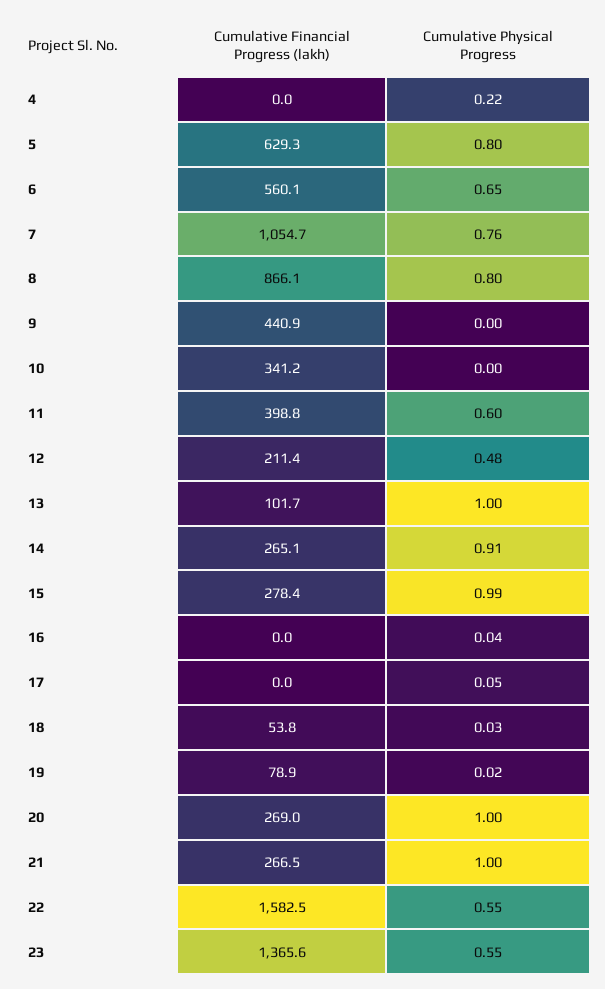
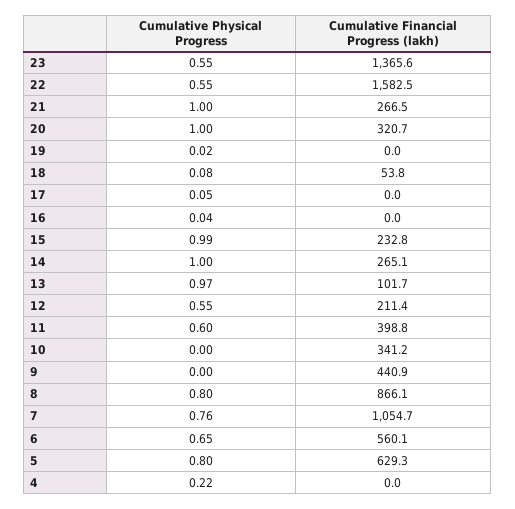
  {
    "Cumulative Financial Progress (lakh)": {
      "4": 0,
      "5": 629.3,
      "6": 560.1,
      "7": 1054.7,
      "8": 866.1,
      "9": 440.9,
      "10": 341.2,
      "11": 398.8,
      "12": 211.4,
      "13": 101.7,
      "14": 265.1,
-     "15": 278.4,
+     "15": 232.8,
      "16": 0,
      "17": 0,
      "18": 53.8,
-     "19": 78.9,
+     "19": 0,
-     "20": 269,
+     "20": 320.7,
      "21": 266.5,
      "22": 1582.5,
      "23": 1365.6
    },
    "Cumulative Physical Progress": {
      "4": 0.22,
      "5": 0.8,
      "6": 0.65,
      "7": 0.76,
      "8": 0.8,
      "9": 0,
      "10": 0,
      "11": 0.6,
-     "12": 0.48,
+     "12": 0.55,
-     "13": 1,
+     "13": 0.97,
-     "14": 0.91,
+     "14": 1,
      "15": 0.99,
      "16": 0.04,
      "17": 0.05,
-     "18": 0.03,
+     "18": 0.08,
      "19": 0.02,
      "20": 1,
      "21": 1,
      "22": 0.55,
      "23": 0.55
    }
  }

